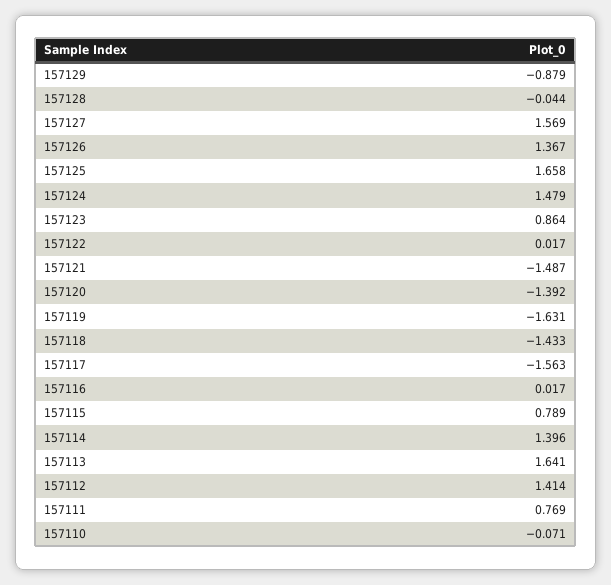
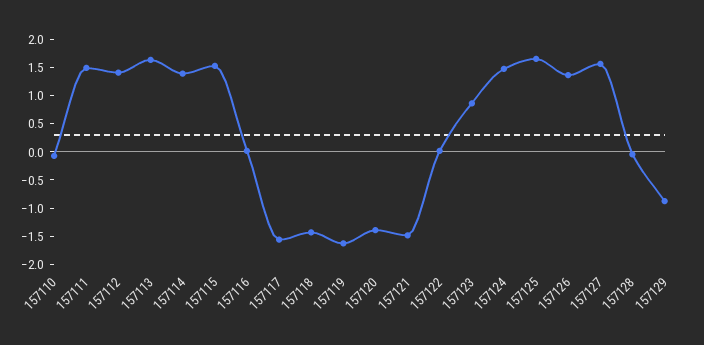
  {
    "157129": -0.879,
    "157128": -0.044,
    "157127": 1.569,
    "157126": 1.367,
    "157125": 1.658,
    "157124": 1.479,
    "157123": 0.864,
    "157122": 0.017,
    "157121": -1.487,
    "157120": -1.392,
    "157119": -1.631,
    "157118": -1.433,
    "157117": -1.563,
    "157116": 0.017,
-   "157115": 0.789,
+   "157115": 1.5,
    "157114": 1.396,
    "157113": 1.641,
    "157112": 1.414,
-   "157111": 0.769,
+   "157111": 1.5,
    "157110": -0.071
  }

